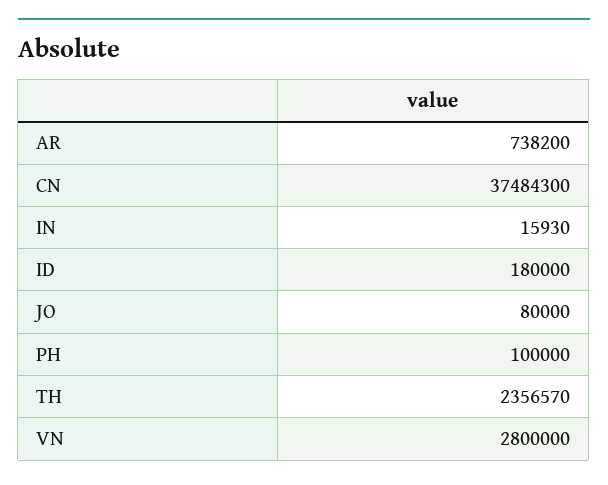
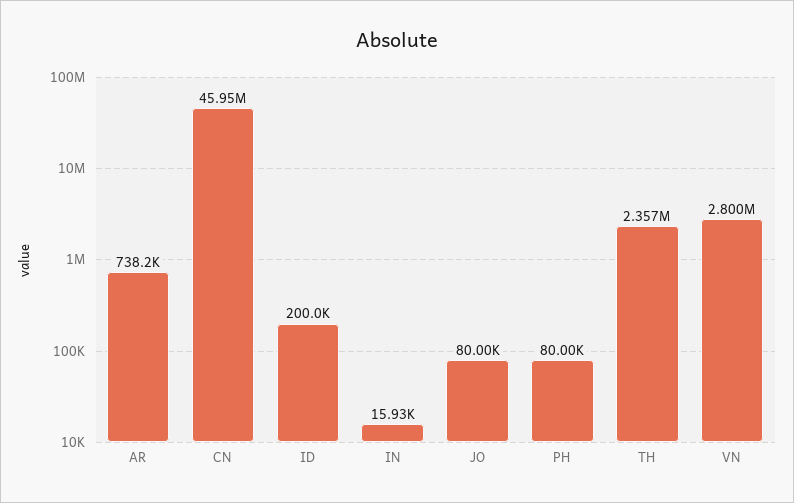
  {
    "AR": 738200,
-   "CN": 37484300,
+   "CN": 45950000,
    "IN": 15930,
-   "ID": 180000,
+   "ID": 200000,
    "JO": 80000,
-   "PH": 100000,
+   "PH": 80000,
    "TH": 2356570,
    "VN": 2800000
  }

